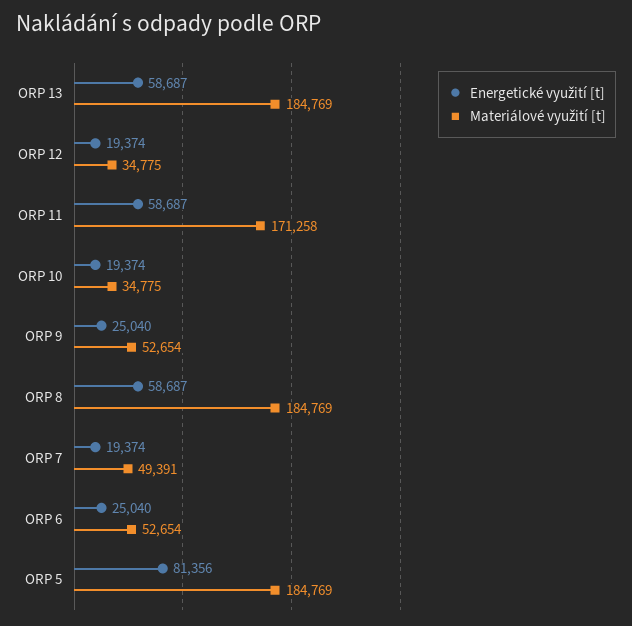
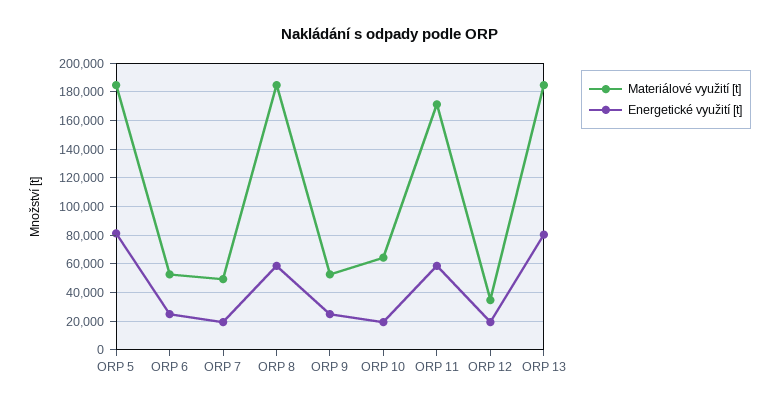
  {
    "Energetické využití [t]": {
-     "ORP 13": 58687,
+     "ORP 13": 80000,
      "ORP 12": 19374,
      "ORP 11": 58687,
      "ORP 10": 19374,
      "ORP 9": 25040,
      "ORP 8": 58687,
      "ORP 7": 19374,
      "ORP 6": 25040,
      "ORP 5": 81356
    },
    "Materiálové využití [t]": {
      "ORP 13": 184769,
      "ORP 12": 34775,
      "ORP 11": 171258,
-     "ORP 10": 34775,
+     "ORP 10": 65000,
      "ORP 9": 52654,
      "ORP 8": 184769,
      "ORP 7": 49391,
      "ORP 6": 52654,
      "ORP 5": 184769
    }
  }

